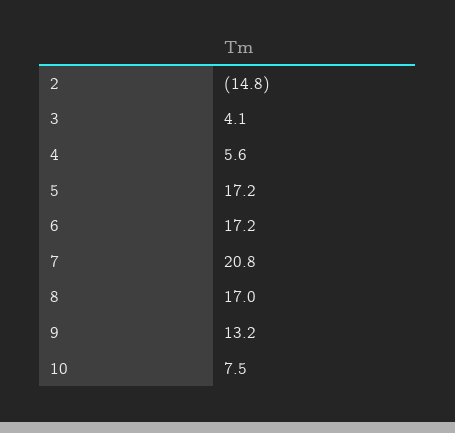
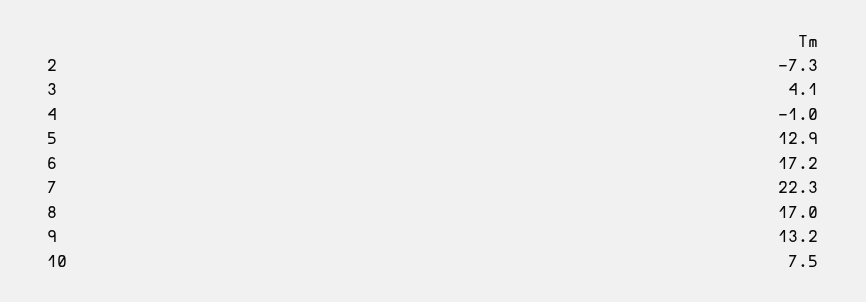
  {
-   "2": -14.8,
+   "2": -7.3,
    "3": 4.1,
-   "4": 5.6,
+   "4": -1,
-   "5": 17.2,
+   "5": 12.9,
    "6": 17.2,
-   "7": 20.8,
+   "7": 22.3,
    "8": 17,
    "9": 13.2,
    "10": 7.5
  }

